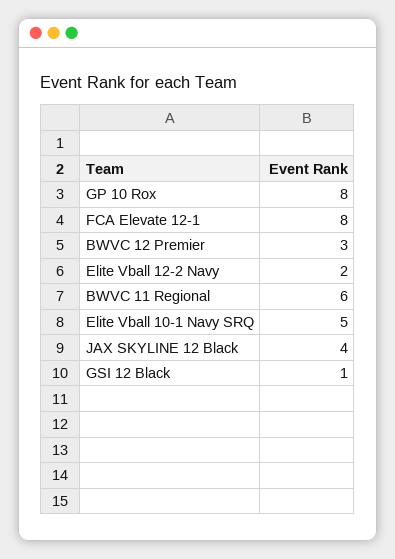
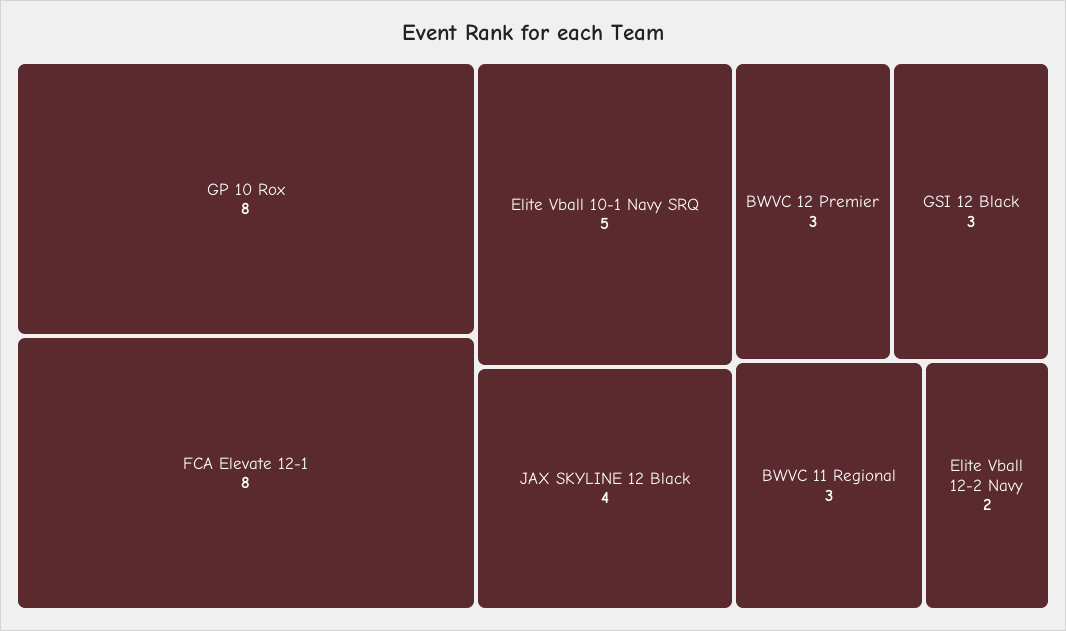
  {
    "GP 10 Rox": 8,
    "FCA Elevate 12-1": 8,
    "BWVC 12 Premier": 3,
    "Elite Vball 12-2 Navy": 2,
-   "BWVC 11 Regional": 6,
+   "BWVC 11 Regional": 3,
    "Elite Vball 10-1 Navy SRQ": 5,
    "JAX SKYLINE 12 Black": 4,
-   "GSI 12 Black": 1
+   "GSI 12 Black": 3
  }

